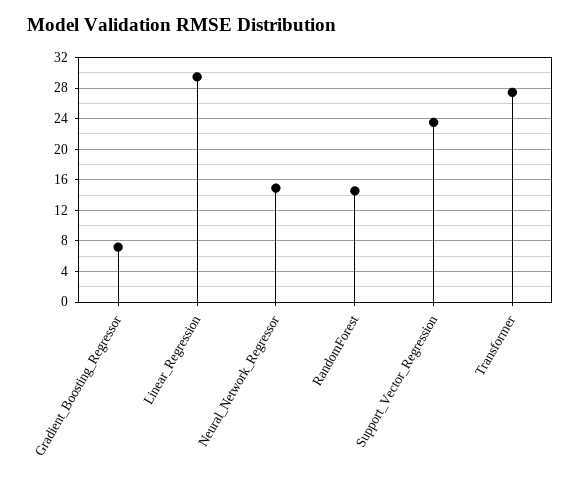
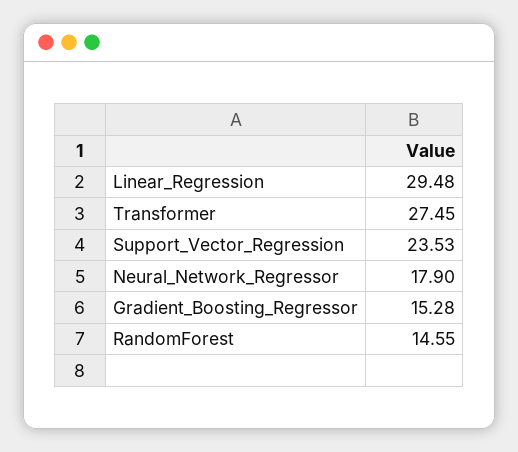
  {
-   "Gradient_Boosting_Regressor": 7,
+   "Gradient_Boosting_Regressor": 15.28,
    "Linear_Regression": 29.48,
-   "Neural_Network_Regressor": 15,
+   "Neural_Network_Regressor": 17.9,
    "RandomForest": 14.55,
    "Support_Vector_Regression": 23.53,
    "Transformer": 27.45
  }

